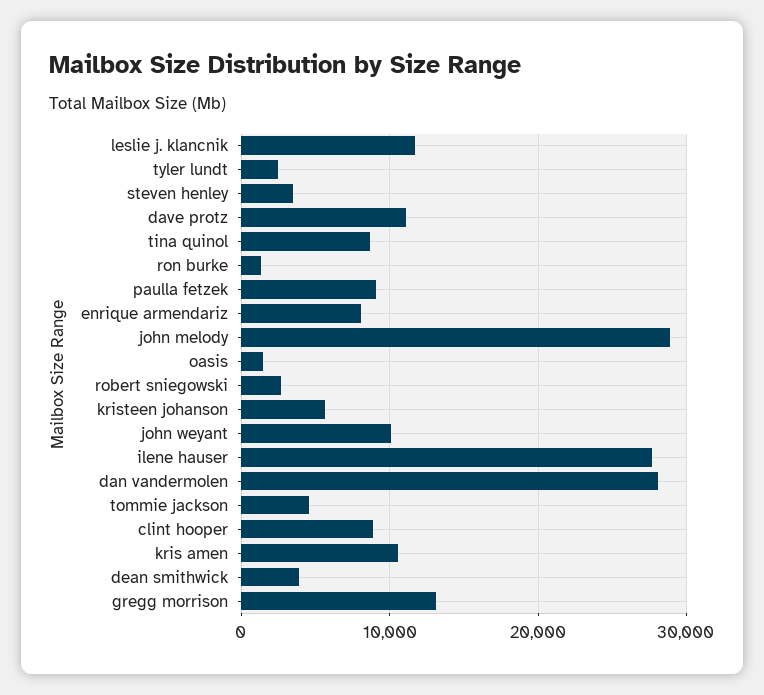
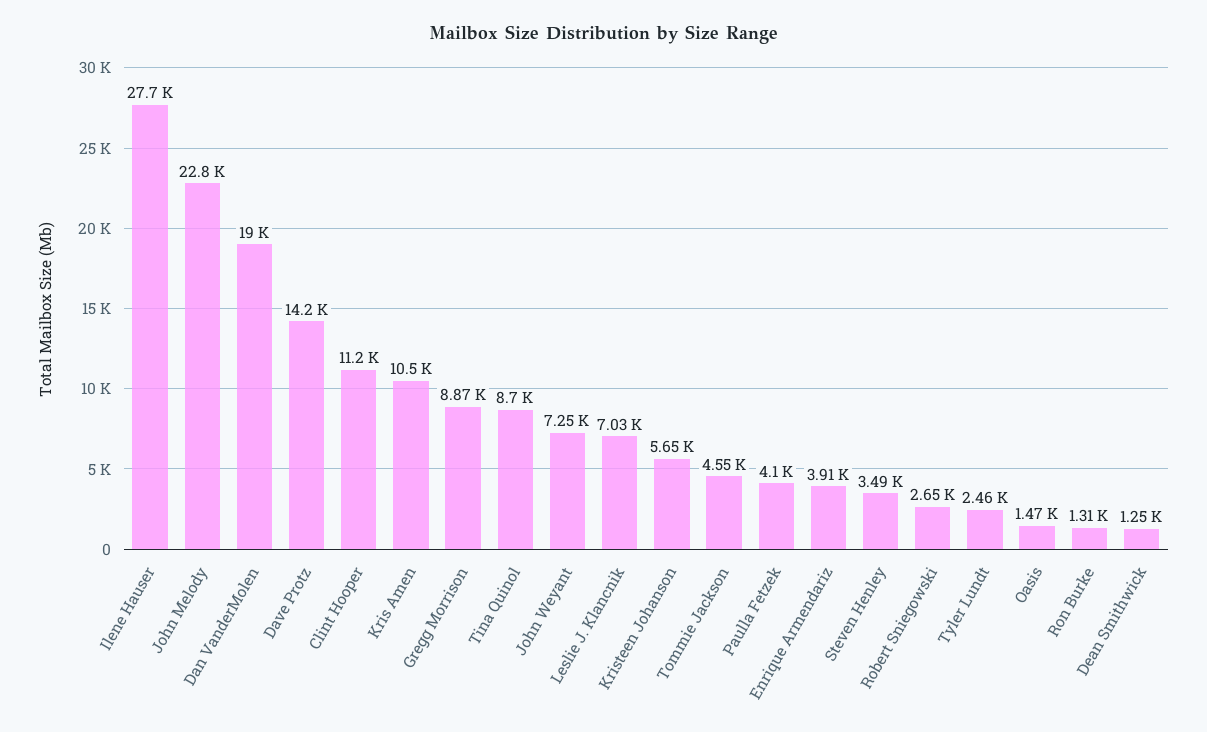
  {
-   "leslie j. klancnik": 12000,
+   "leslie j. klancnik": 7030,
    "tyler lundt": 2460,
    "steven henley": 3490,
-   "dave protz": 11000,
+   "dave protz": 14200,
    "tina quinol": 8700,
    "ron burke": 1310,
-   "paulla fetzek": 9000,
+   "paulla fetzek": 4100,
-   "enrique armendariz": 8000,
+   "enrique armendariz": 3910,
-   "john melody": 29000,
+   "john melody": 22800,
    "oasis": 1470,
    "robert sniegowski": 2650,
    "kristeen johanson": 5650,
-   "john weyant": 10000,
+   "john weyant": 7250,
    "ilene hauser": 27700,
-   "dan vandermolen": 28000,
+   "dan vandermolen": 19000,
    "tommie jackson": 4550,
-   "clint hooper": 9000,
+   "clint hooper": 11200,
    "kris amen": 10500,
-   "dean smithwick": 4000,
+   "dean smithwick": 1250,
-   "gregg morrison": 13000
+   "gregg morrison": 8870
  }

